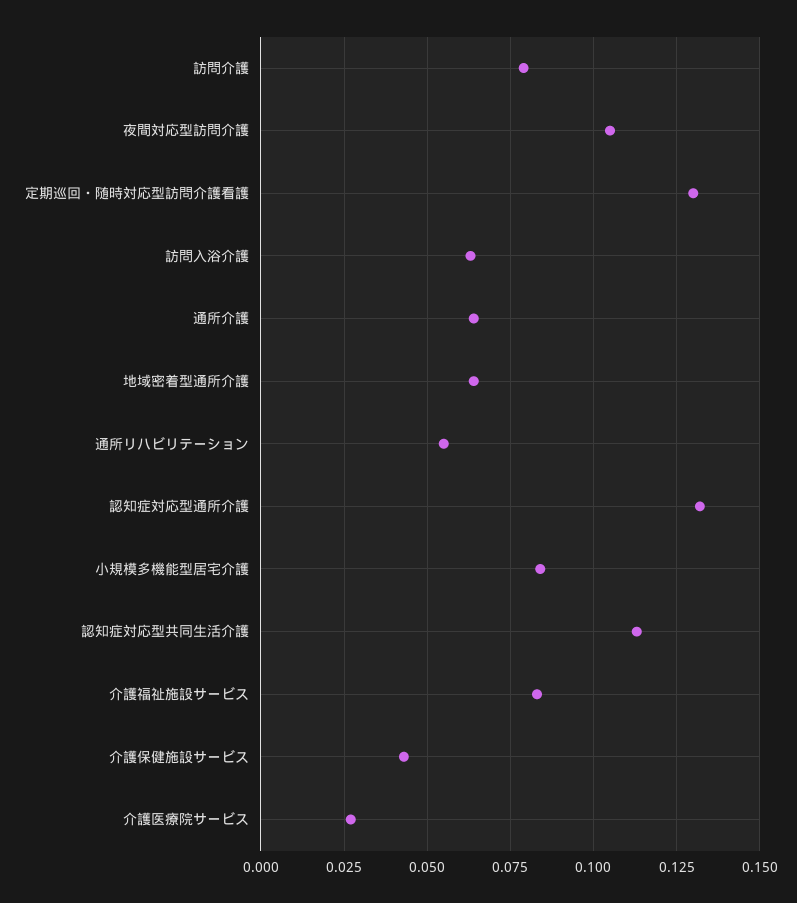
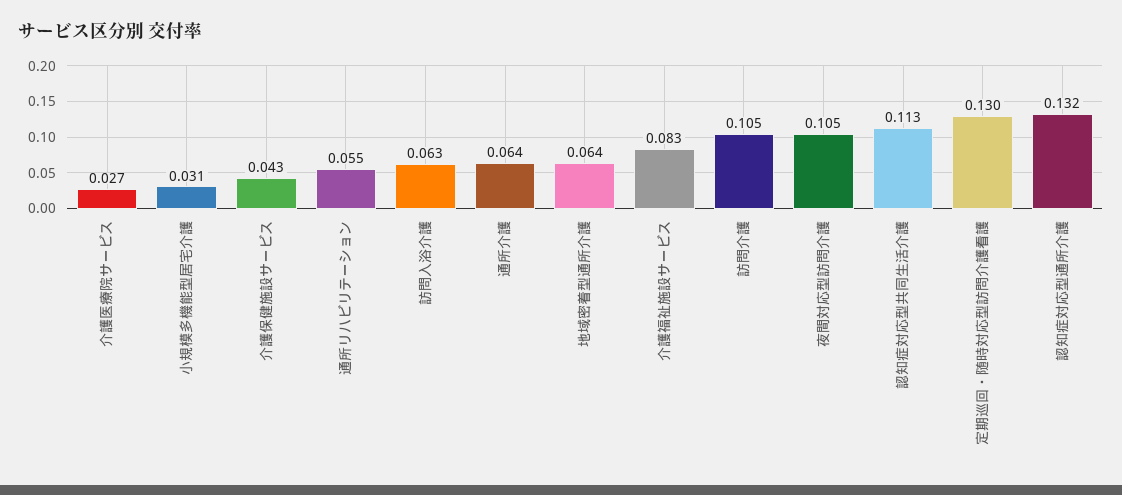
  {
-   "訪問介護": 0.08,
+   "訪問介護": 0.105,
    "夜間対応型訪問介護": 0.105,
    "定期巡回・随時対応型訪問介護看護": 0.13,
    "訪問入浴介護": 0.063,
    "通所介護": 0.064,
    "地域密着型通所介護": 0.064,
    "通所リハビリテーション": 0.055,
    "認知症対応型通所介護": 0.132,
-   "小規模多機能型居宅介護": 0.085,
+   "小規模多機能型居宅介護": 0.031,
    "認知症対応型共同生活介護": 0.113,
    "介護福祉施設サービス": 0.083,
    "介護保健施設サービス": 0.043,
    "介護医療院サービス": 0.027
  }

